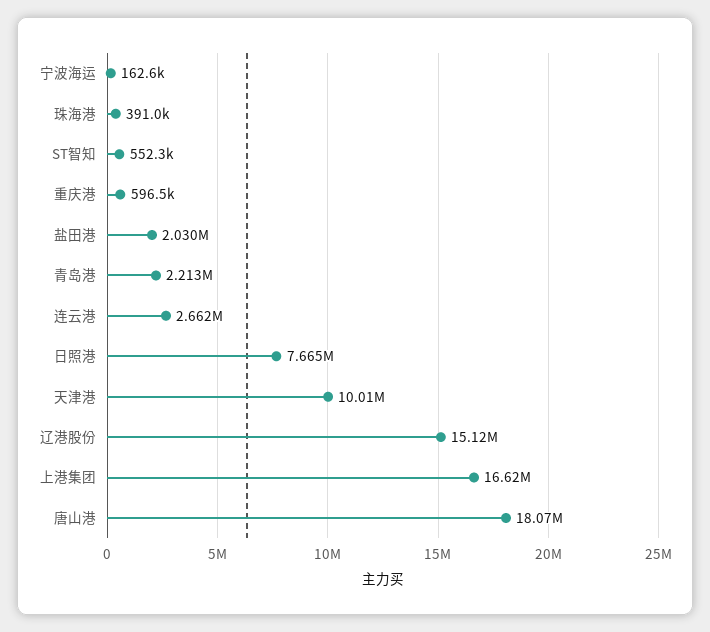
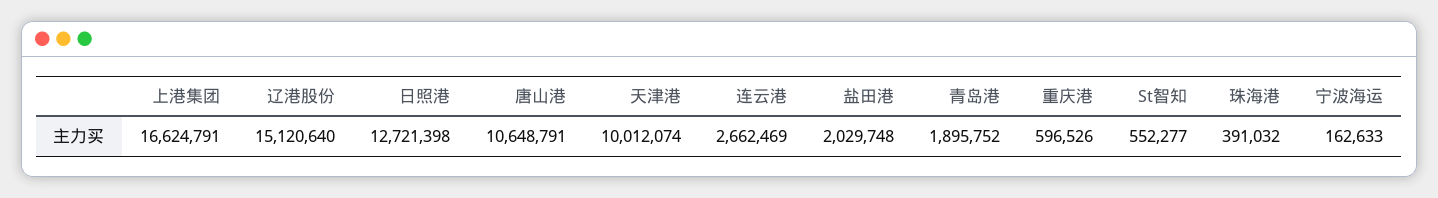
  {
    "宁波海运": 162633,
    "珠海港": 391032,
    "ST智知": 552277,
    "重庆港": 596526,
    "盐田港": 2029748,
-   "青岛港": 2213000,
+   "青岛港": 1895752,
    "连云港": 2662469,
-   "日照港": 7665000,
+   "日照港": 12721398,
    "天津港": 10012074,
    "辽港股份": 15120640,
    "上港集团": 16624791,
-   "唐山港": 18070000
+   "唐山港": 10648791
  }

